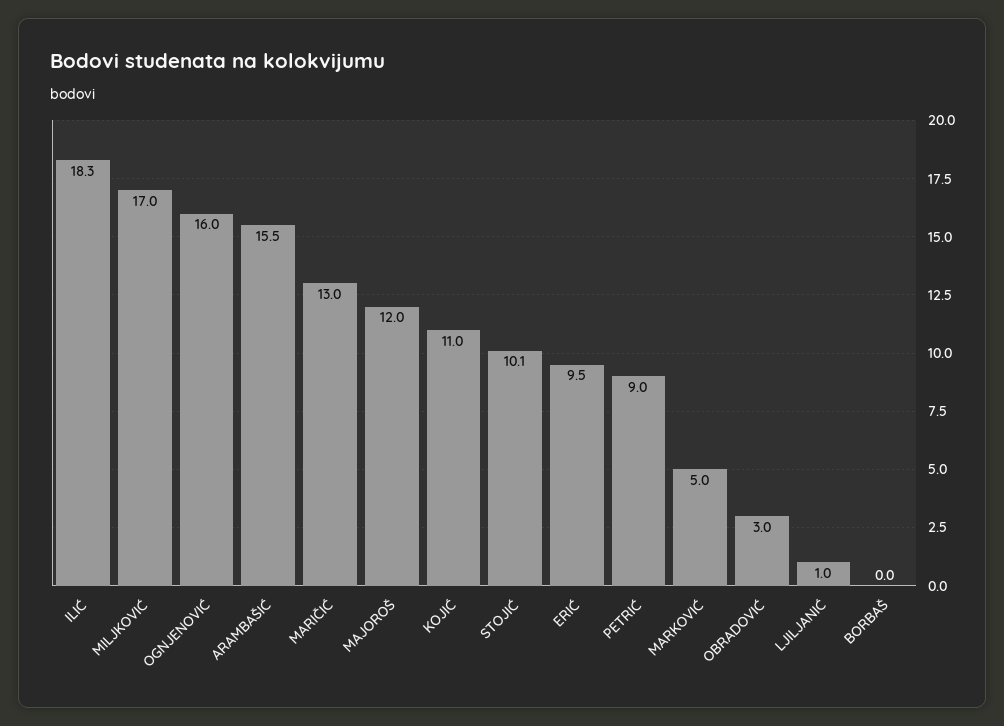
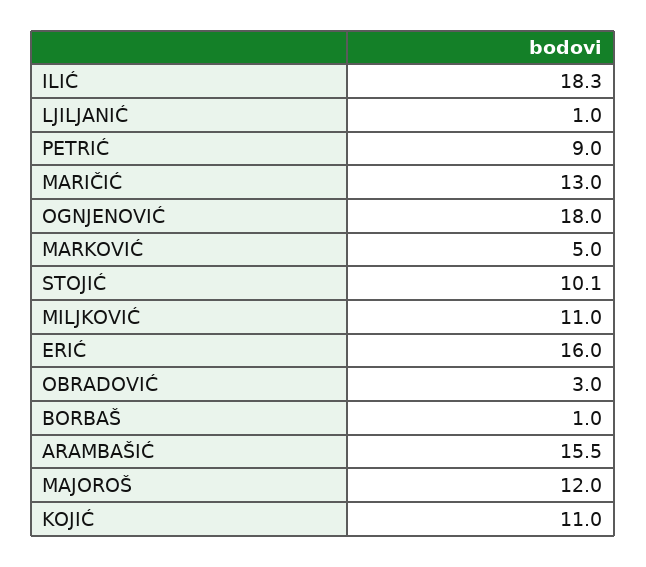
  {
    "ILIĆ": 18.3,
-   "MILJKOVIĆ": 17,
+   "MILJKOVIĆ": 11,
-   "OGNJENOVIĆ": 16,
+   "OGNJENOVIĆ": 18,
    "ARAMBAŠIĆ": 15.5,
    "MARIČIĆ": 13,
    "MAJOROŠ": 12,
    "KOJIĆ": 11,
    "STOJIĆ": 10.1,
-   "ERIĆ": 9.5,
+   "ERIĆ": 16,
    "PETRIĆ": 9,
    "MARKOVIĆ": 5,
    "OBRADOVIĆ": 3,
    "LJILJANIĆ": 1,
-   "BORBAŠ": 0
+   "BORBAŠ": 1
  }

